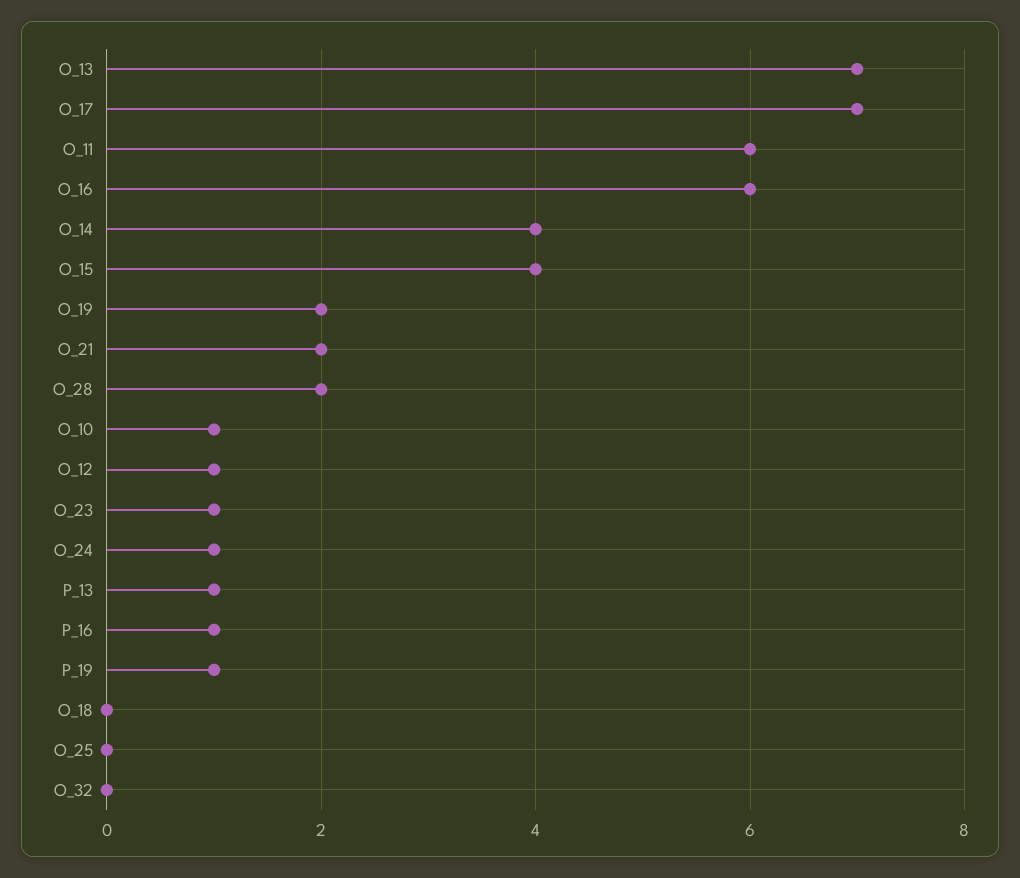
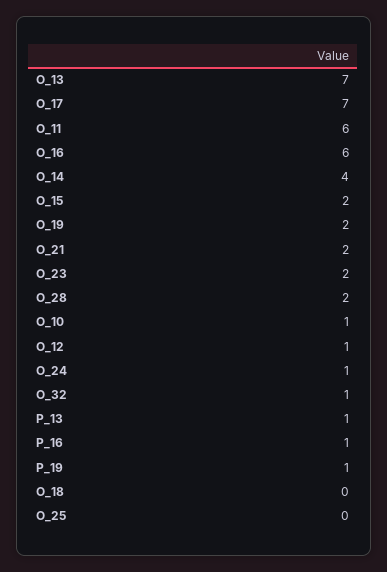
  {
    "O_13": 7,
    "O_17": 7,
    "O_11": 6,
    "O_16": 6,
    "O_14": 4,
-   "O_15": 4,
+   "O_15": 2,
    "O_19": 2,
    "O_21": 2,
    "O_28": 2,
    "O_10": 1,
    "O_12": 1,
-   "O_23": 1,
+   "O_23": 2,
    "O_24": 1,
    "P_13": 1,
    "P_16": 1,
    "P_19": 1,
    "O_18": 0,
    "O_25": 0,
-   "O_32": 0
+   "O_32": 1
  }

